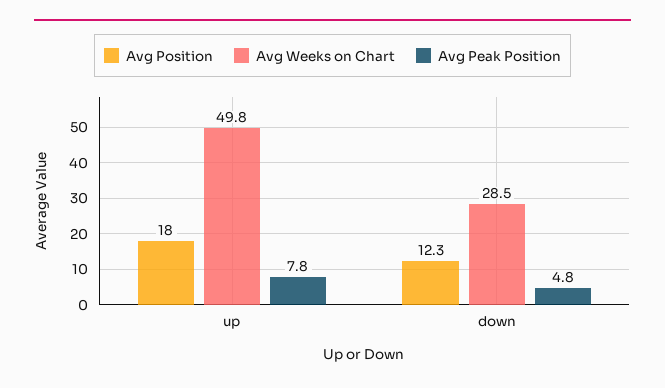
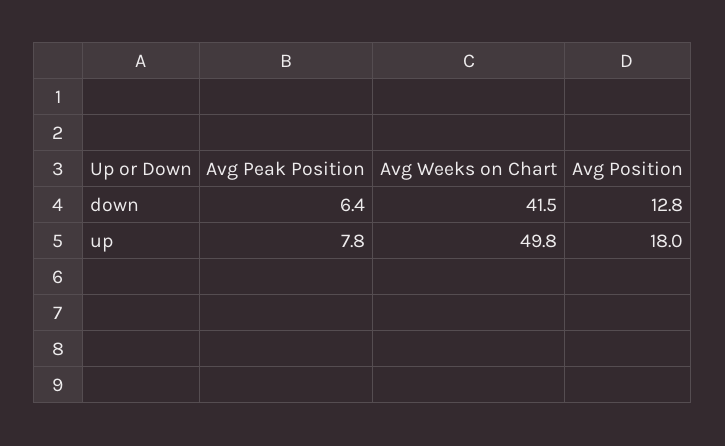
  {
    "Avg Position": {
      "up": 18,
-     "down": 12.3
+     "down": 12.8
    },
    "Avg Weeks on Chart": {
      "up": 49.8,
-     "down": 28.5
+     "down": 41.5
    },
    "Avg Peak Position": {
      "up": 7.8,
-     "down": 4.8
+     "down": 6.4
    }
  }

